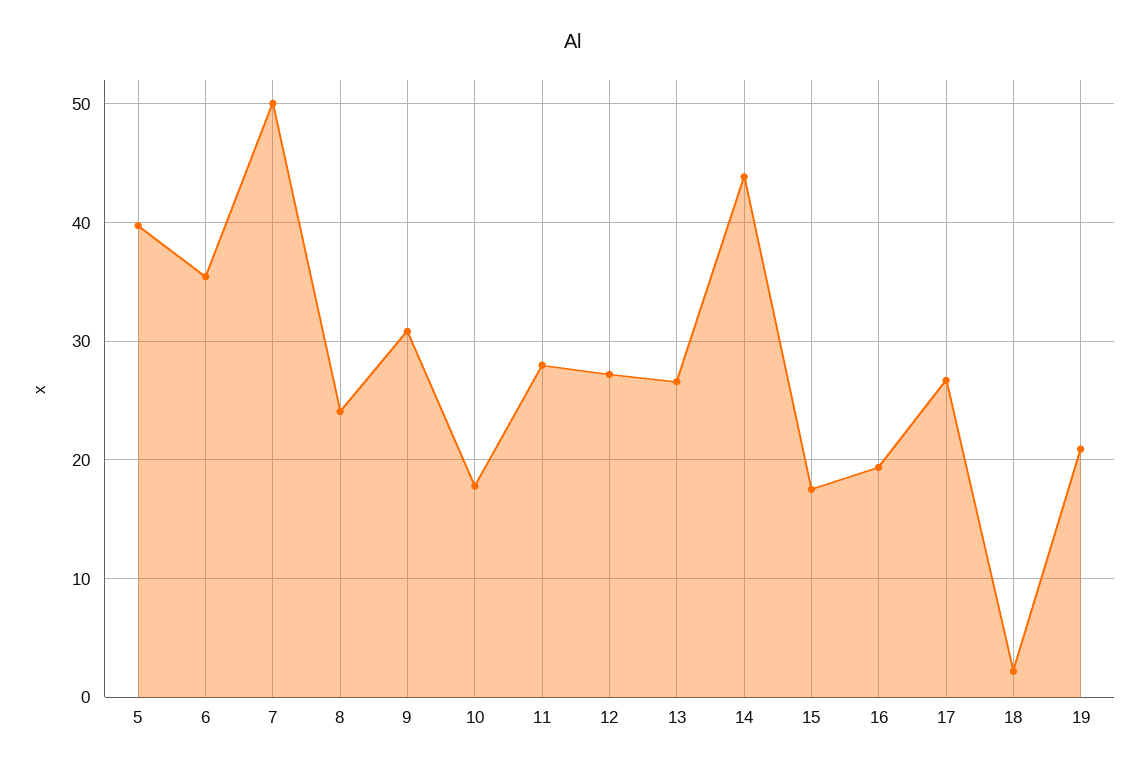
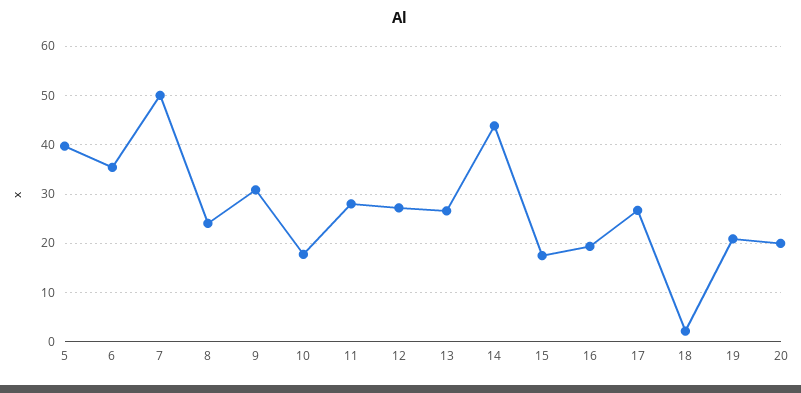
  {
    "5": 40,
    "6": 35,
    "7": 50,
    "8": 24,
    "9": 31,
    "10": 18,
    "11": 28,
    "12": 27,
    "13": 27,
    "14": 44,
    "15": 18,
    "16": 19,
    "17": 27,
    "18": 2,
-   "19": 21
+   "19": 21,
+   "20": 20
  }

